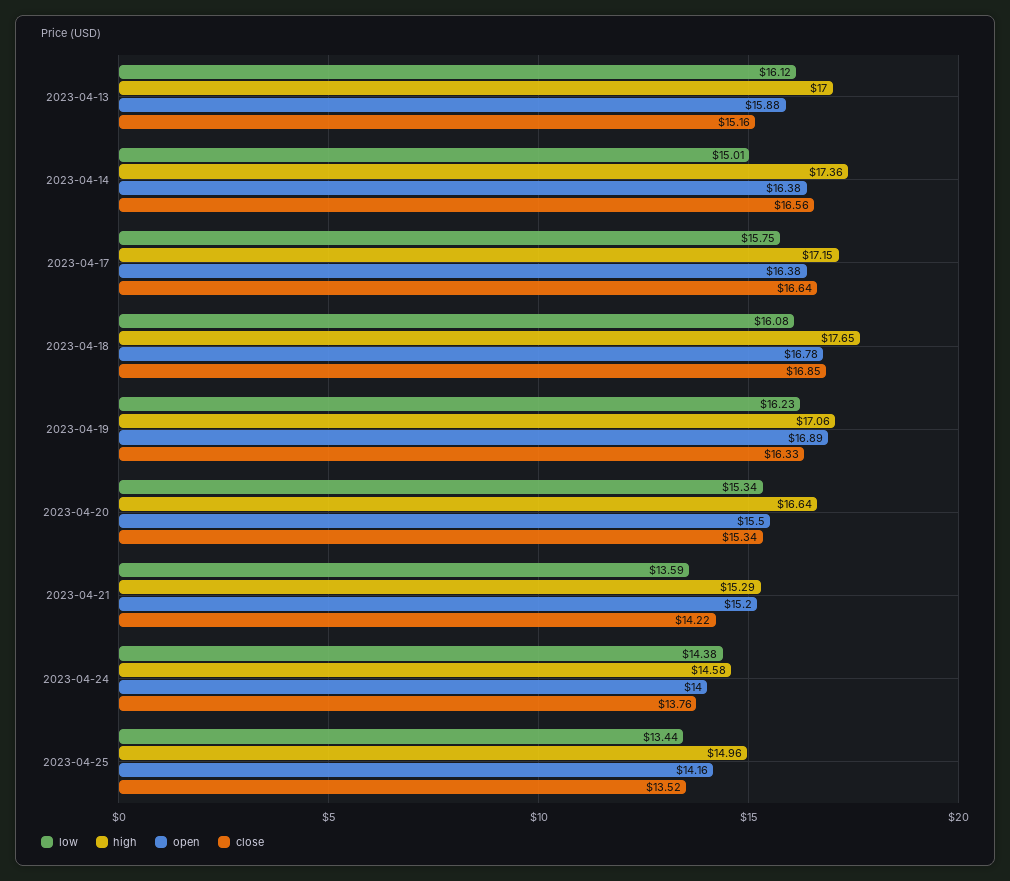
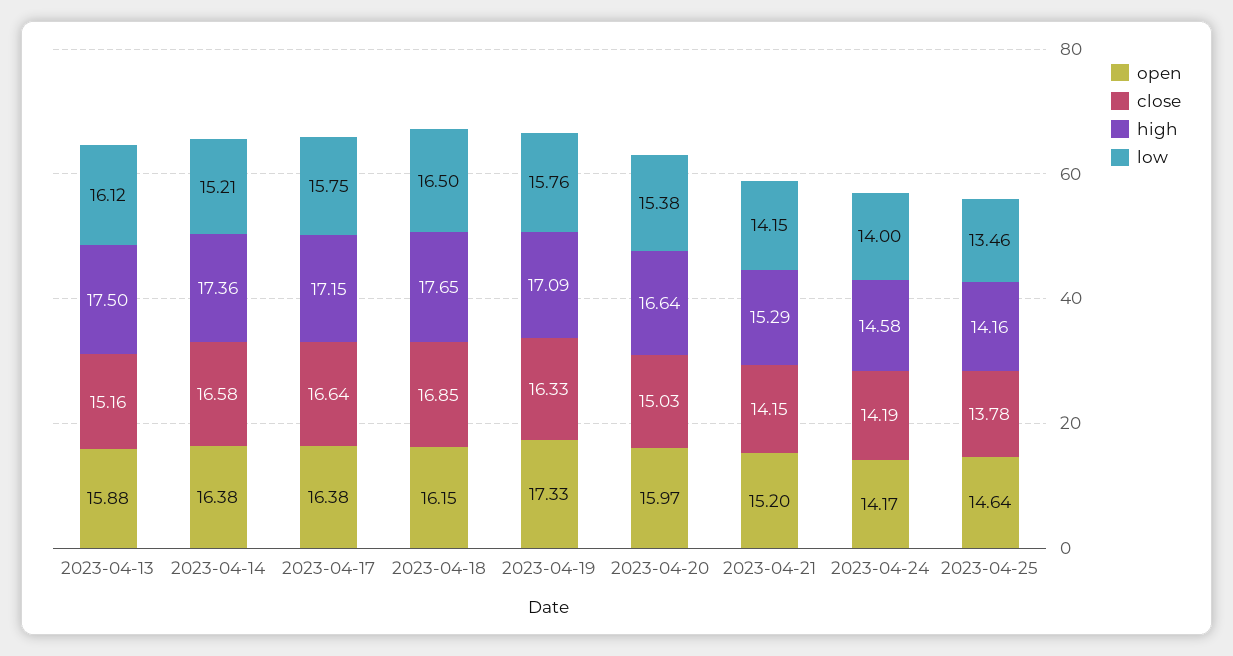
  {
    "low": {
      "2023-04-13": 16.12,
-     "2023-04-14": 15.01,
+     "2023-04-14": 15.21,
      "2023-04-17": 15.75,
-     "2023-04-18": 16.08,
+     "2023-04-18": 16.5,
-     "2023-04-19": 16.23,
+     "2023-04-19": 15.76,
-     "2023-04-20": 15.34,
+     "2023-04-20": 15.38,
-     "2023-04-21": 13.59,
+     "2023-04-21": 14.15,
-     "2023-04-24": 14.38,
+     "2023-04-24": 14,
-     "2023-04-25": 13.44
+     "2023-04-25": 13.46
    },
    "high": {
-     "2023-04-13": 17,
+     "2023-04-13": 17.5,
      "2023-04-14": 17.36,
      "2023-04-17": 17.15,
      "2023-04-18": 17.65,
-     "2023-04-19": 17.06,
+     "2023-04-19": 17.09,
      "2023-04-20": 16.64,
      "2023-04-21": 15.29,
      "2023-04-24": 14.58,
-     "2023-04-25": 14.96
+     "2023-04-25": 14.16
    },
    "open": {
      "2023-04-13": 15.88,
      "2023-04-14": 16.38,
      "2023-04-17": 16.38,
-     "2023-04-18": 16.78,
+     "2023-04-18": 16.15,
-     "2023-04-19": 16.89,
+     "2023-04-19": 17.33,
-     "2023-04-20": 15.5,
+     "2023-04-20": 15.97,
      "2023-04-21": 15.2,
-     "2023-04-24": 14,
+     "2023-04-24": 14.17,
-     "2023-04-25": 14.16
+     "2023-04-25": 14.64
    },
    "close": {
      "2023-04-13": 15.16,
-     "2023-04-14": 16.56,
+     "2023-04-14": 16.58,
      "2023-04-17": 16.64,
      "2023-04-18": 16.85,
      "2023-04-19": 16.33,
-     "2023-04-20": 15.34,
+     "2023-04-20": 15.03,
-     "2023-04-21": 14.22,
+     "2023-04-21": 14.15,
-     "2023-04-24": 13.76,
+     "2023-04-24": 14.19,
-     "2023-04-25": 13.52
+     "2023-04-25": 13.78
    }
  }

